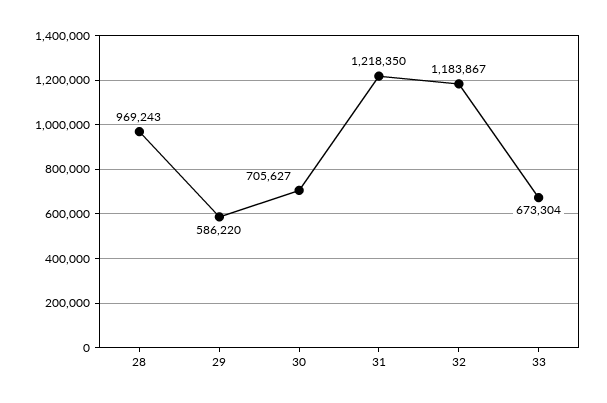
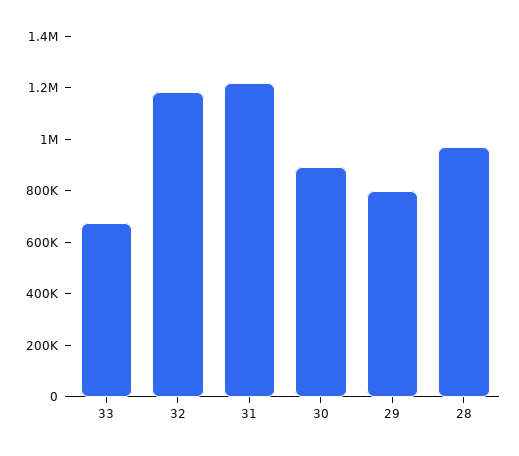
  {
    "28": 969243,
-   "29": 586220,
+   "29": 800000,
-   "30": 705627,
+   "30": 900000,
    "31": 1218350,
    "32": 1183867,
    "33": 673304
  }

